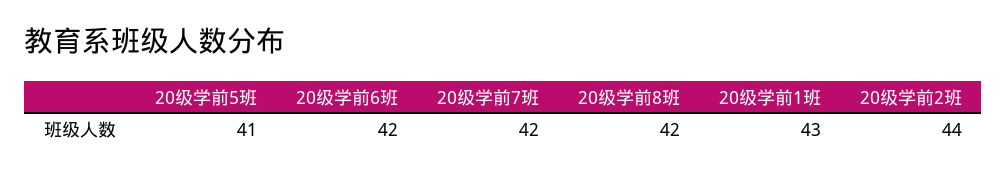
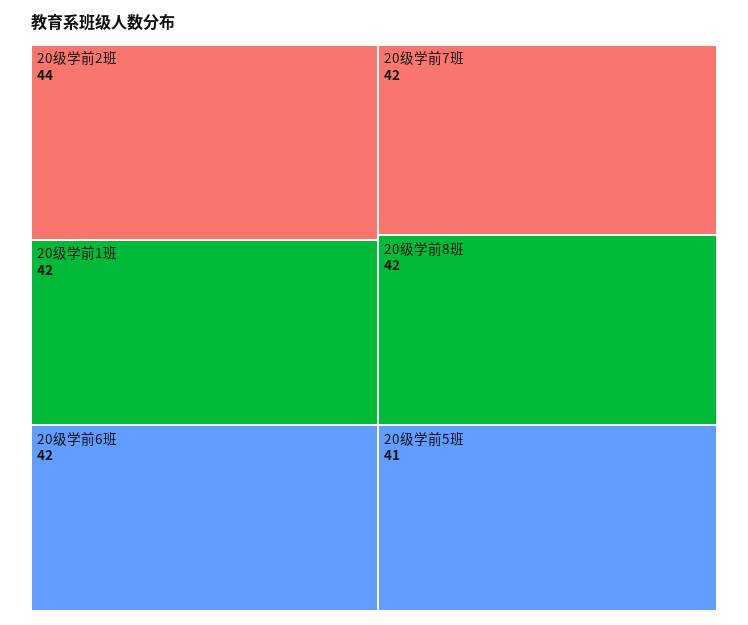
  {
    "20级学前5班": 41,
    "20级学前6班": 42,
    "20级学前7班": 42,
    "20级学前8班": 42,
-   "20级学前1班": 43,
+   "20级学前1班": 42,
    "20级学前2班": 44
  }

